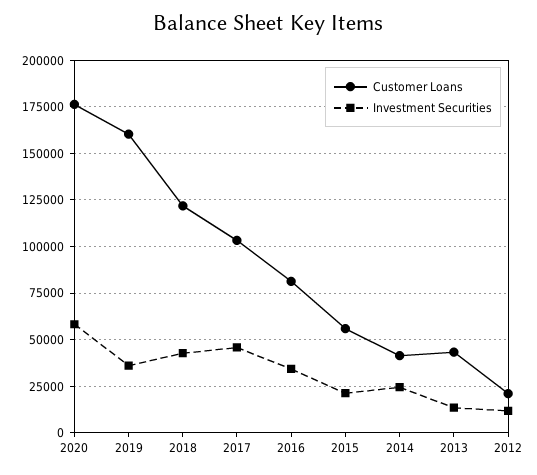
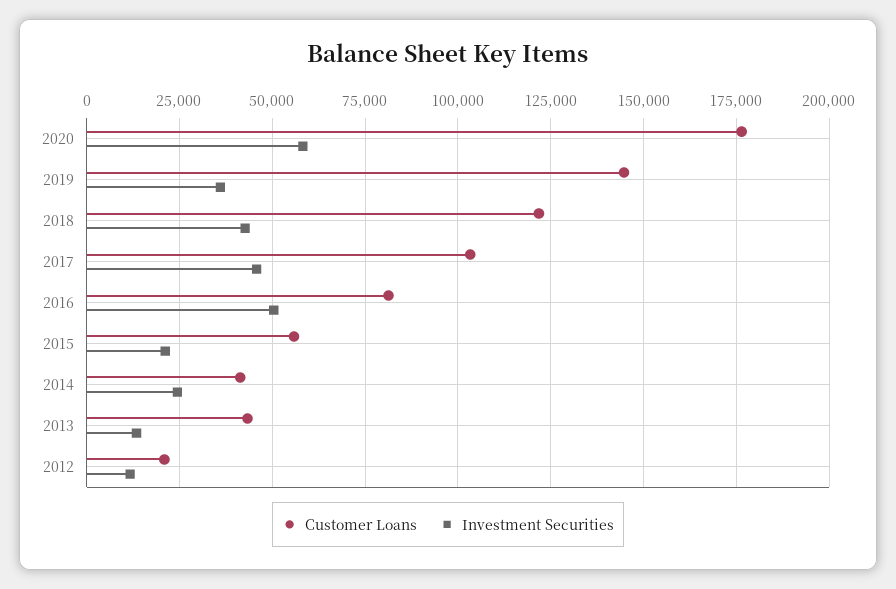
  {
    "Customer Loans": {
      "2020": 177500,
-     "2019": 160000,
+     "2019": 145000,
      "2018": 122500,
      "2017": 102500,
      "2016": 82500,
      "2015": 55000,
      "2014": 42500,
      "2013": 42500,
      "2012": 20000
    },
    "Investment Securities": {
      "2020": 57500,
      "2019": 35000,
      "2018": 42500,
      "2017": 45000,
-     "2016": 35000,
+     "2016": 50000,
      "2015": 20000,
      "2014": 25000,
      "2013": 12500,
      "2012": 12500
    }
  }

